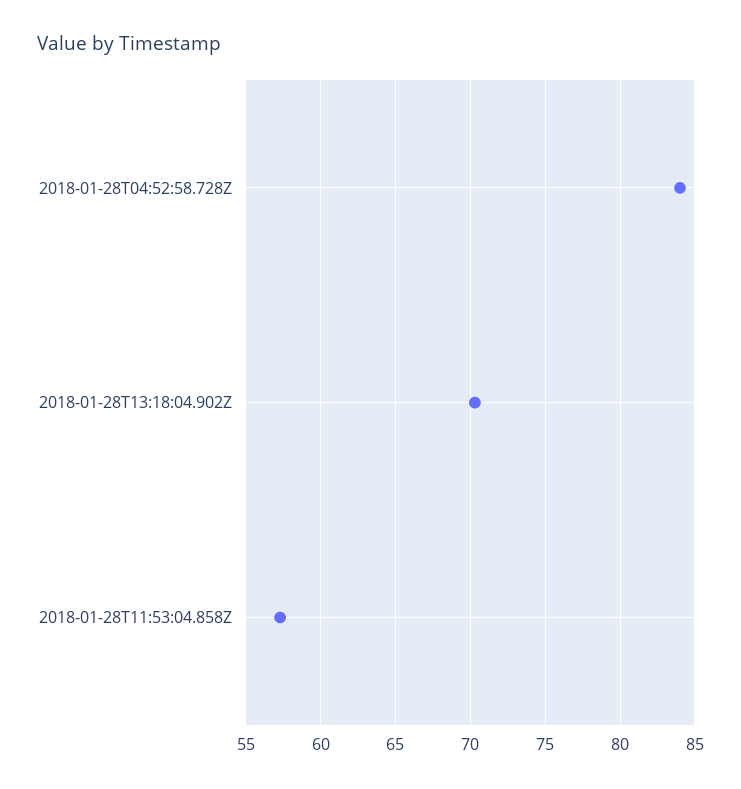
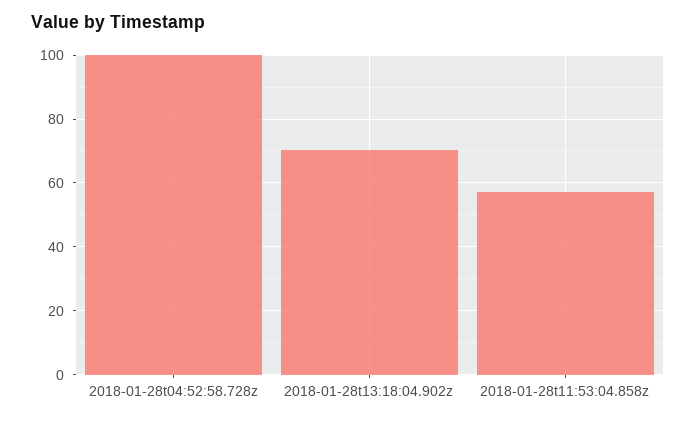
  {
-   "2018-01-28T04:52:58.728Z": 84,
+   "2018-01-28T04:52:58.728Z": 100,
    "2018-01-28T13:18:04.902Z": 70.5,
    "2018-01-28T11:53:04.858Z": 57.5
  }

